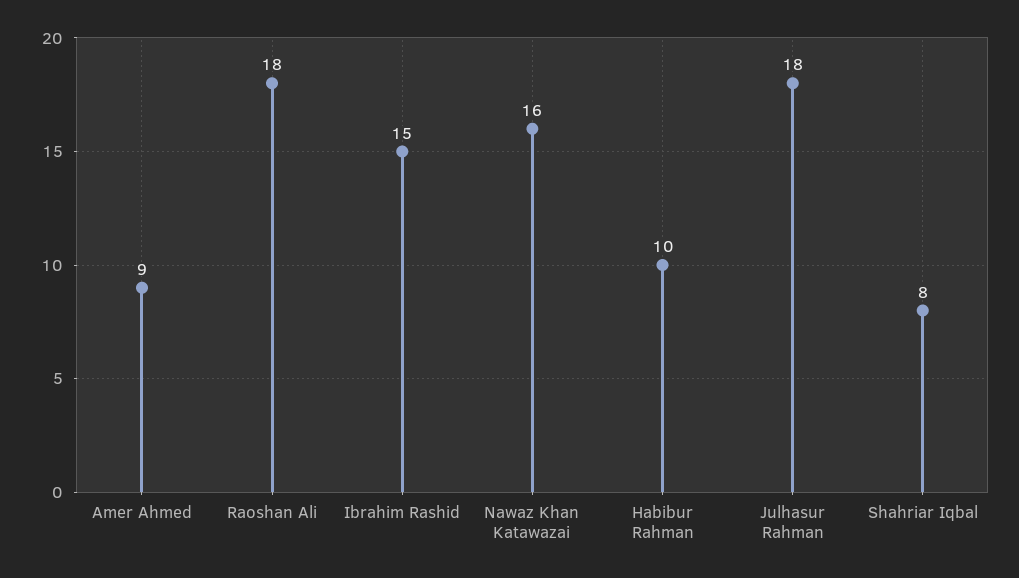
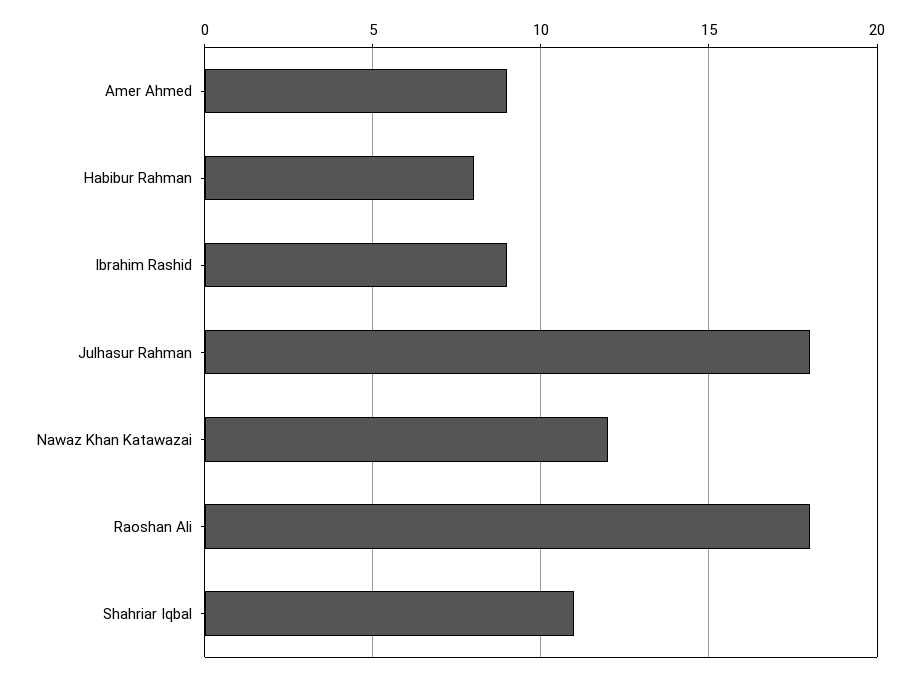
  {
    "Amer Ahmed": 9,
    "Raoshan Ali": 18,
-   "Ibrahim Rashid": 15,
+   "Ibrahim Rashid": 9,
-   "Nawaz Khan Katawazai": 16,
+   "Nawaz Khan Katawazai": 12,
-   "Habibur Rahman": 10,
+   "Habibur Rahman": 8,
    "Julhasur Rahman": 18,
-   "Shahriar Iqbal": 8
+   "Shahriar Iqbal": 11
  }

